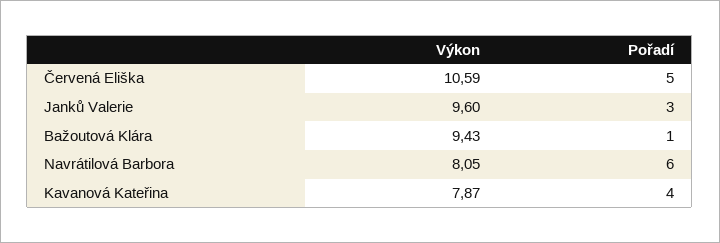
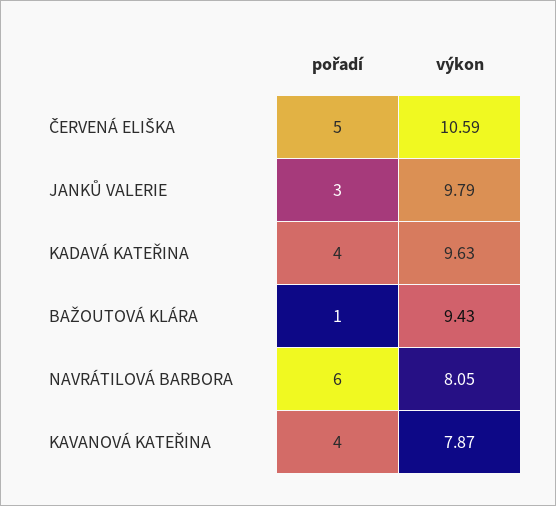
  {
    "Výkon": {
      "Červená Eliška": 10.59,
-     "Janků Valerie": 9.6,
+     "Janků Valerie": 9.79,
      "Bažoutová Klára": 9.43,
      "Navrátilová Barbora": 8.05,
-     "Kavanová Kateřina": 7.87
+     "Kavanová Kateřina": 7.87,
+     "KADAVÁ KATEŘINA": 9.63
    },
    "Pořadí": {
      "Červená Eliška": 5,
      "Janků Valerie": 3,
      "Bažoutová Klára": 1,
      "Navrátilová Barbora": 6,
-     "Kavanová Kateřina": 4
+     "Kavanová Kateřina": 4,
+     "KADAVÁ KATEŘINA": 4
    }
  }

